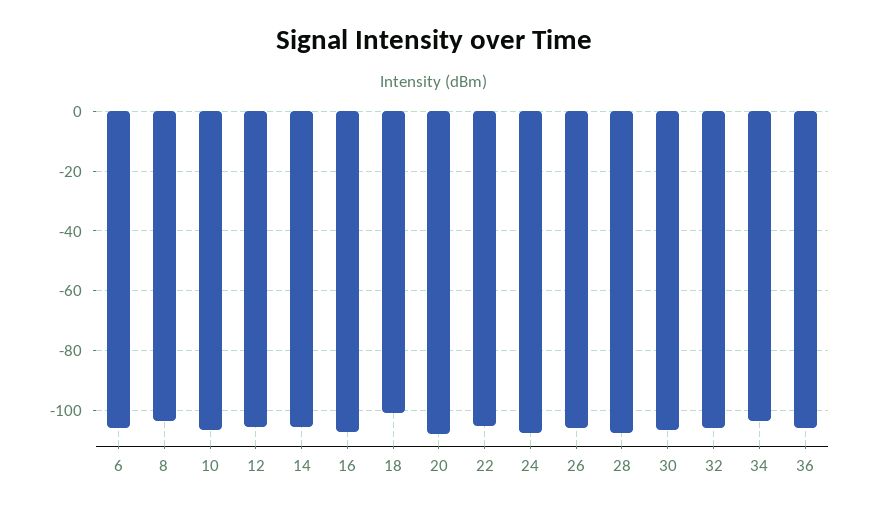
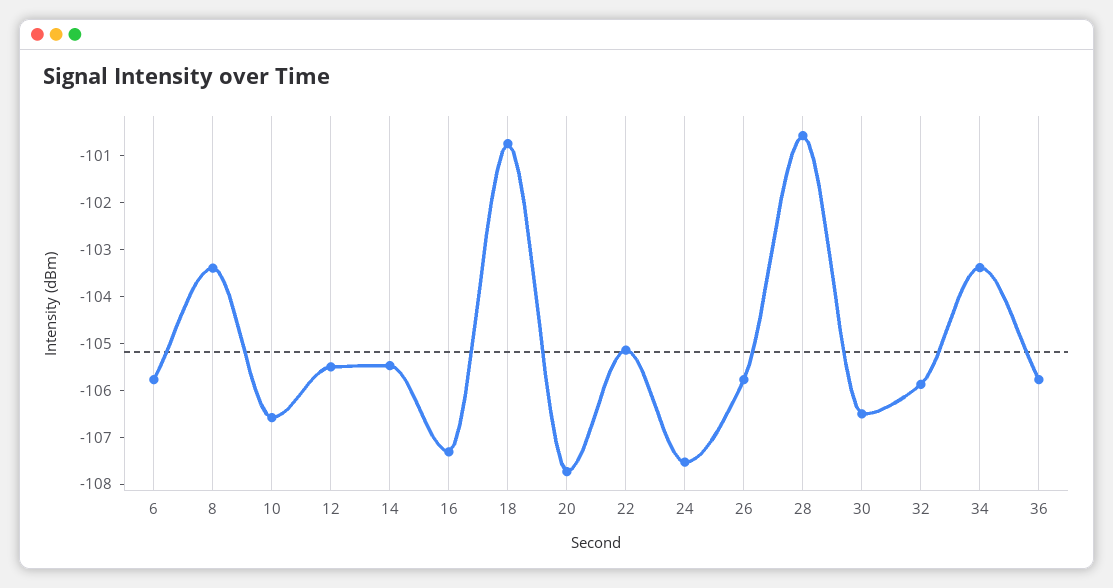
  {
    "6": -105.8,
    "8": -103.4,
    "10": -106.6,
    "12": -105.6,
    "14": -105.4,
    "16": -107.4,
    "18": -100.8,
    "20": -107.8,
    "22": -105.2,
    "24": -107.6,
    "26": -105.8,
-   "28": -107.5,
+   "28": -100.6,
    "30": -106.6,
    "32": -105.8,
    "34": -103.4,
    "36": -105.8
  }

